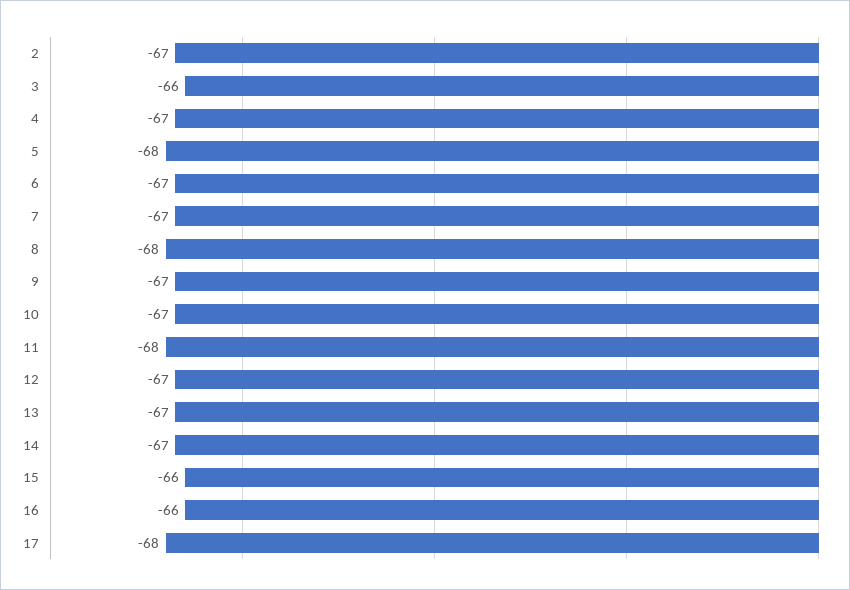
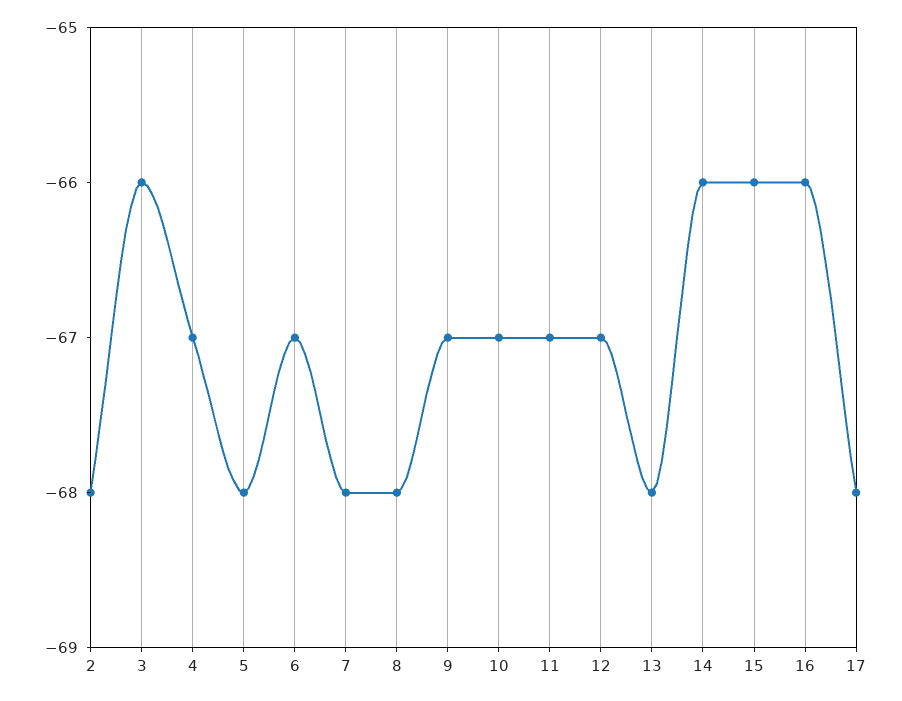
  {
-   "2": -67,
+   "2": -68,
    "3": -66,
    "4": -67,
    "5": -68,
    "6": -67,
-   "7": -67,
+   "7": -68,
    "8": -68,
    "9": -67,
    "10": -67,
-   "11": -68,
+   "11": -67,
    "12": -67,
-   "13": -67,
+   "13": -68,
-   "14": -67,
+   "14": -66,
    "15": -66,
    "16": -66,
    "17": -68
  }

